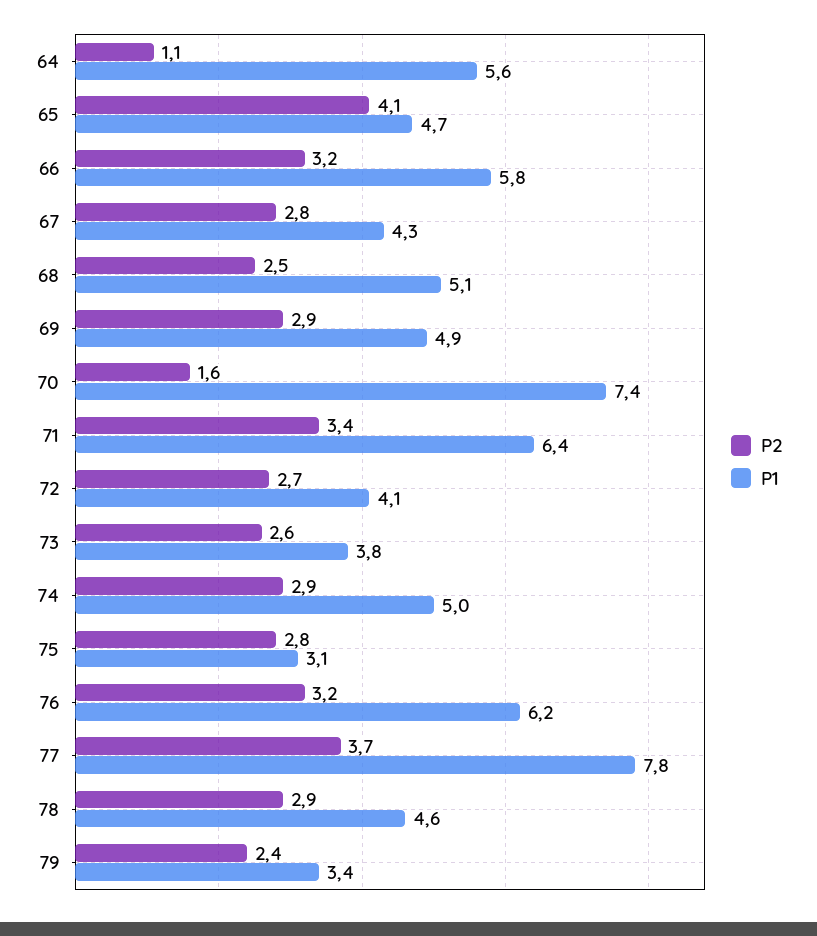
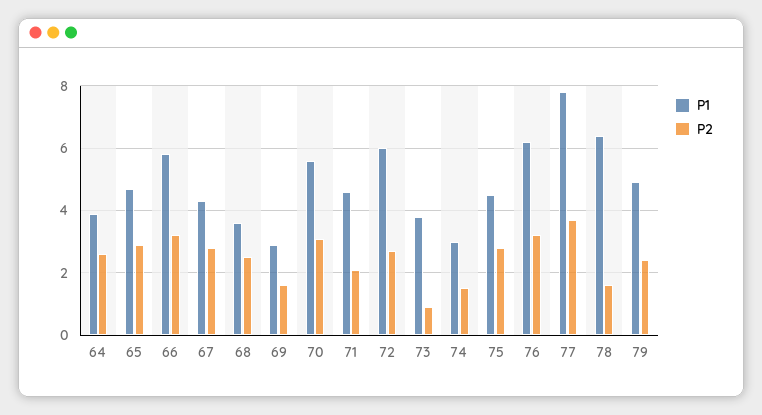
  {
    "P2": {
-     "64": 1.1,
+     "64": 2.5,
-     "65": 4.1,
+     "65": 3,
      "66": 3.2,
      "67": 2.8,
      "68": 2.5,
-     "69": 2.9,
+     "69": 1.5,
-     "70": 1.6,
+     "70": 3,
-     "71": 3.4,
+     "71": 2,
      "72": 2.7,
-     "73": 2.6,
+     "73": 1,
-     "74": 2.9,
+     "74": 1.5,
      "75": 2.8,
      "76": 3.2,
      "77": 3.7,
-     "78": 2.9,
+     "78": 1.5,
      "79": 2.4
    },
    "P1": {
-     "64": 5.6,
+     "64": 4,
      "65": 4.7,
      "66": 5.8,
      "67": 4.3,
-     "68": 5.1,
+     "68": 3.5,
-     "69": 4.9,
+     "69": 3,
-     "70": 7.4,
+     "70": 5.5,
-     "71": 6.4,
+     "71": 4.5,
-     "72": 4.1,
+     "72": 6,
      "73": 3.8,
-     "74": 5,
+     "74": 3,
-     "75": 3.1,
+     "75": 4.5,
      "76": 6.2,
      "77": 7.8,
-     "78": 4.6,
+     "78": 6.5,
-     "79": 3.4
+     "79": 5
    }
  }

